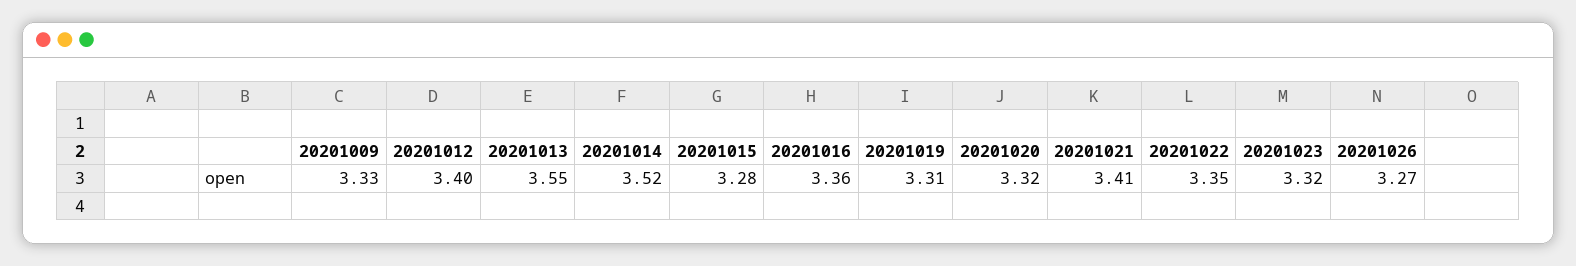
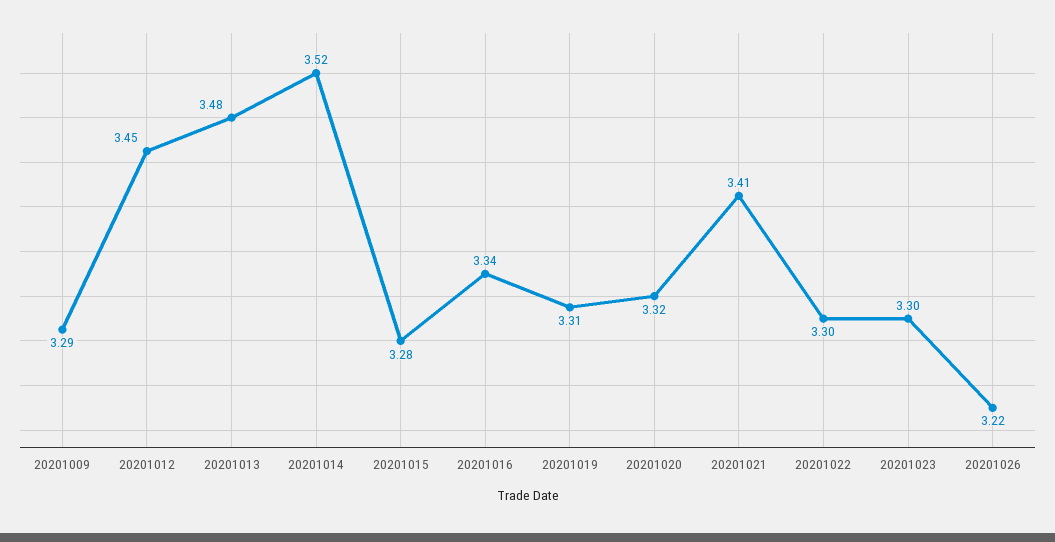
  {
-   "20201009": 3.33,
+   "20201009": 3.29,
-   "20201012": 3.4,
+   "20201012": 3.45,
-   "20201013": 3.55,
+   "20201013": 3.48,
    "20201014": 3.52,
    "20201015": 3.28,
-   "20201016": 3.36,
+   "20201016": 3.34,
    "20201019": 3.31,
    "20201020": 3.32,
    "20201021": 3.41,
-   "20201022": 3.35,
+   "20201022": 3.3,
-   "20201023": 3.32,
+   "20201023": 3.3,
-   "20201026": 3.27
+   "20201026": 3.22
  }

